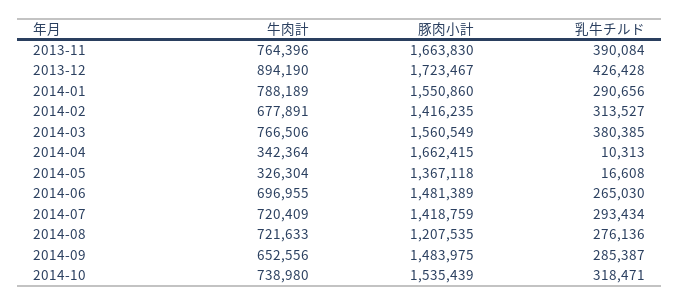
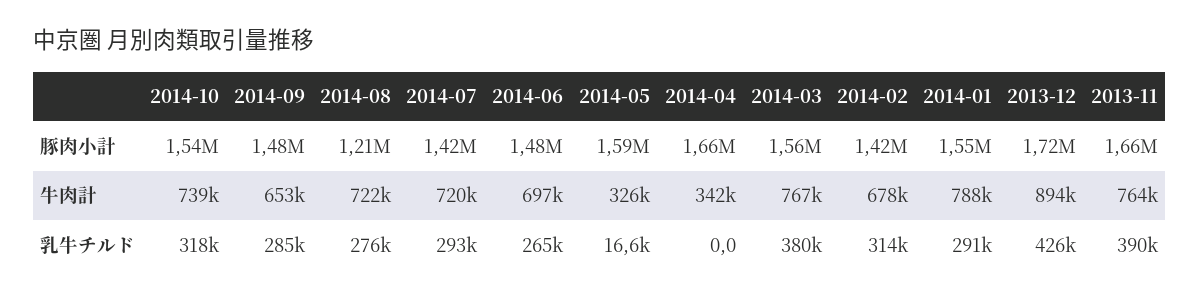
  {
    "牛肉計": {
      "2013-11": 764396,
      "2013-12": 894190,
      "2014-01": 788189,
      "2014-02": 677891,
      "2014-03": 766506,
      "2014-04": 342364,
      "2014-05": 326304,
      "2014-06": 696955,
      "2014-07": 720409,
      "2014-08": 721633,
      "2014-09": 652556,
      "2014-10": 738980
    },
    "豚肉小計": {
      "2013-11": 1663830,
      "2013-12": 1723467,
      "2014-01": 1550860,
      "2014-02": 1416235,
      "2014-03": 1560549,
      "2014-04": 1662415,
-     "2014-05": 1367118,
+     "2014-05": 1590000,
      "2014-06": 1481389,
      "2014-07": 1418759,
      "2014-08": 1207535,
      "2014-09": 1483975,
      "2014-10": 1535439
    },
    "乳牛チルド": {
      "2013-11": 390084,
      "2013-12": 426428,
      "2014-01": 290656,
      "2014-02": 313527,
      "2014-03": 380385,
-     "2014-04": 10313,
+     "2014-04": 0,
      "2014-05": 16608,
      "2014-06": 265030,
      "2014-07": 293434,
      "2014-08": 276136,
      "2014-09": 285387,
      "2014-10": 318471
    }
  }

